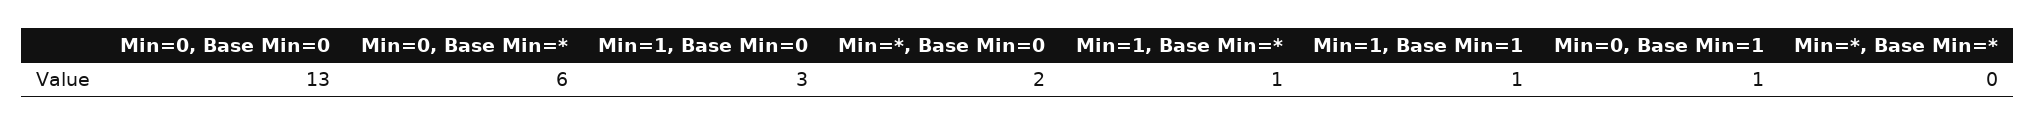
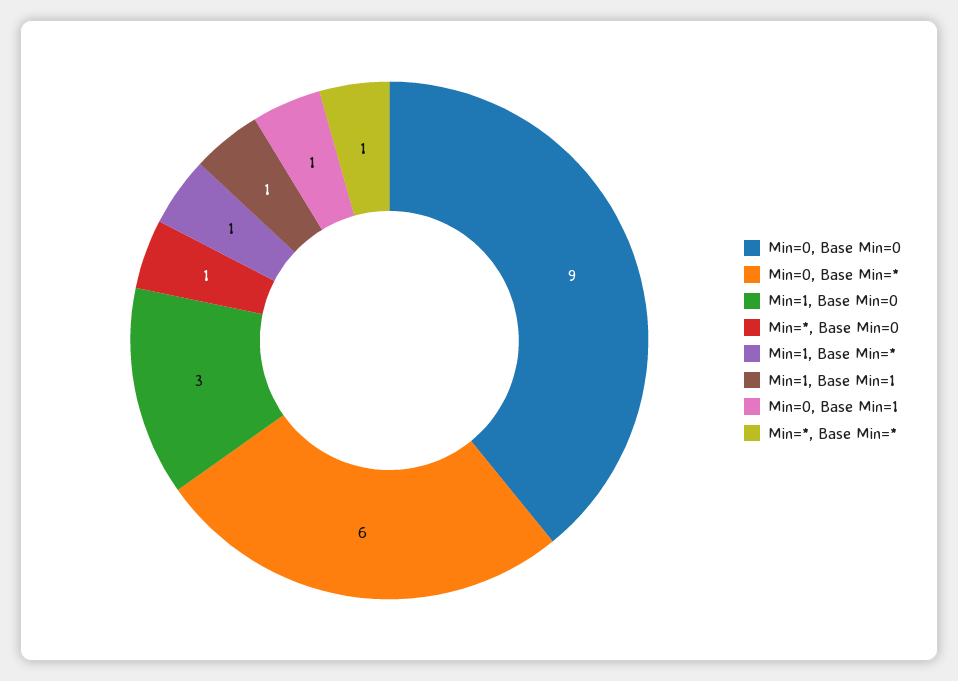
  {
-   "Min=0, Base Min=0": 13,
+   "Min=0, Base Min=0": 9,
    "Min=0, Base Min=*": 6,
    "Min=1, Base Min=0": 3,
-   "Min=*, Base Min=0": 2,
+   "Min=*, Base Min=0": 1,
    "Min=1, Base Min=*": 1,
    "Min=1, Base Min=1": 1,
    "Min=0, Base Min=1": 1,
-   "Min=*, Base Min=*": 0
+   "Min=*, Base Min=*": 1
  }

